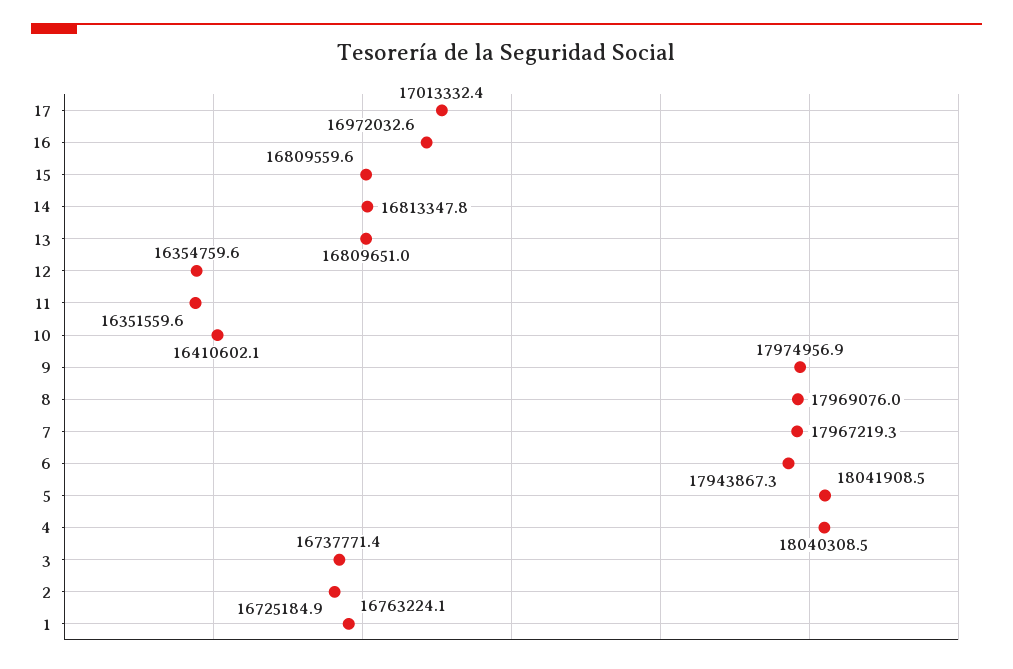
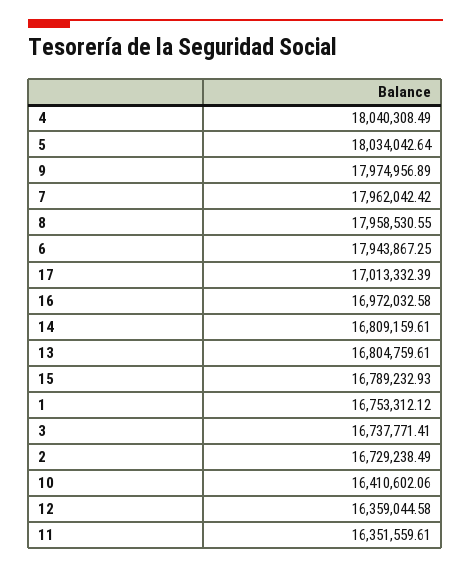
  {
    "17": 17013332.39,
    "16": 16972032.58,
-   "15": 16809559.6,
+   "15": 16789232.93,
-   "14": 16813347.8,
+   "14": 16809159.61,
-   "13": 16809651,
+   "13": 16804759.61,
-   "12": 16354759.6,
+   "12": 16359044.58,
    "11": 16351559.61,
    "10": 16410602.06,
    "9": 17974956.89,
-   "8": 17969076,
+   "8": 17958530.55,
-   "7": 17967219.3,
+   "7": 17962042.42,
    "6": 17943867.25,
-   "5": 18041908.5,
+   "5": 18034042.64,
    "4": 18040308.49,
    "3": 16737771.41,
-   "2": 16725184.9,
+   "2": 16729238.49,
-   "1": 16763224.1
+   "1": 16753312.12
  }

